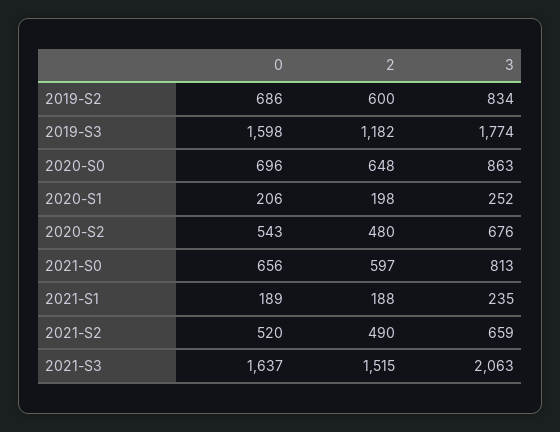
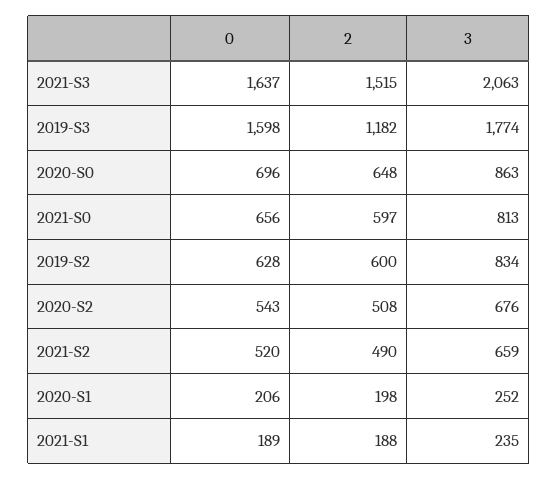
  {
    "0": {
-     "2019-S2": 686,
+     "2019-S2": 628,
      "2019-S3": 1598,
      "2020-S0": 696,
      "2020-S1": 206,
      "2020-S2": 543,
      "2021-S0": 656,
      "2021-S1": 189,
      "2021-S2": 520,
      "2021-S3": 1637
    },
    "2": {
      "2019-S2": 600,
      "2019-S3": 1182,
      "2020-S0": 648,
      "2020-S1": 198,
-     "2020-S2": 480,
+     "2020-S2": 508,
      "2021-S0": 597,
      "2021-S1": 188,
      "2021-S2": 490,
      "2021-S3": 1515
    },
    "3": {
      "2019-S2": 834,
      "2019-S3": 1774,
      "2020-S0": 863,
      "2020-S1": 252,
      "2020-S2": 676,
      "2021-S0": 813,
      "2021-S1": 235,
      "2021-S2": 659,
      "2021-S3": 2063
    }
  }

